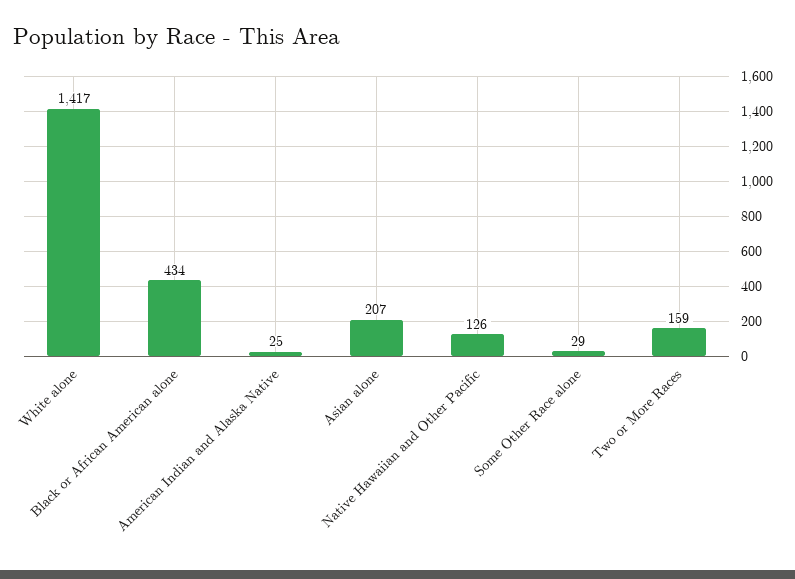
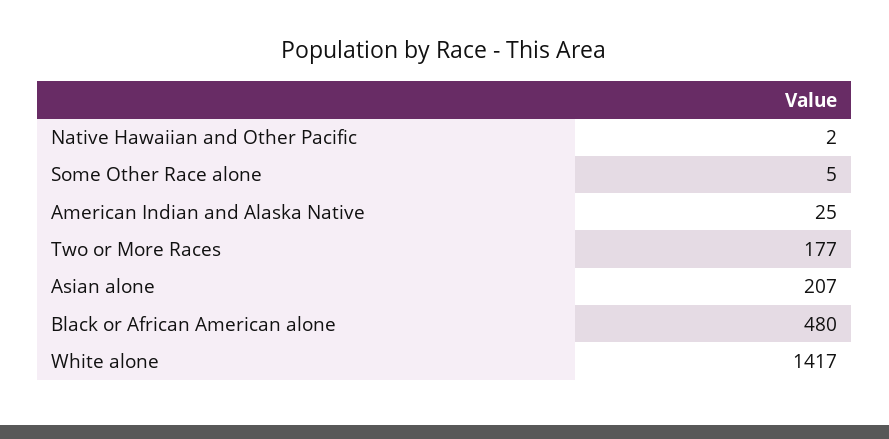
  {
    "White alone": 1417,
-   "Black or African American alone": 434,
+   "Black or African American alone": 480,
    "American Indian and Alaska Native": 25,
    "Asian alone": 207,
-   "Native Hawaiian and Other Pacific": 126,
+   "Native Hawaiian and Other Pacific": 2,
-   "Some Other Race alone": 29,
+   "Some Other Race alone": 5,
-   "Two or More Races": 159
+   "Two or More Races": 177
  }

